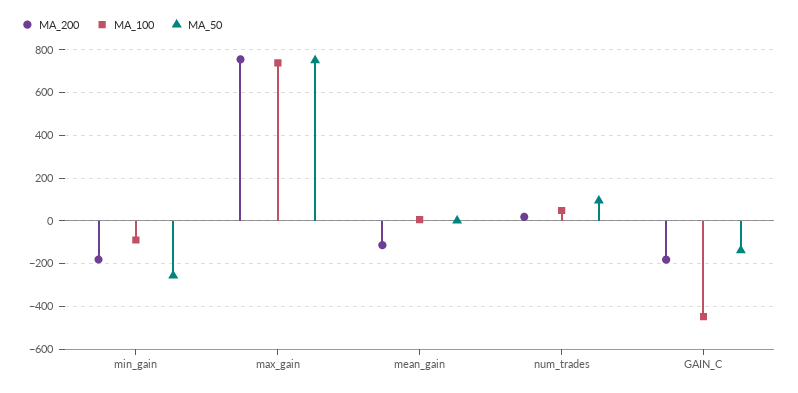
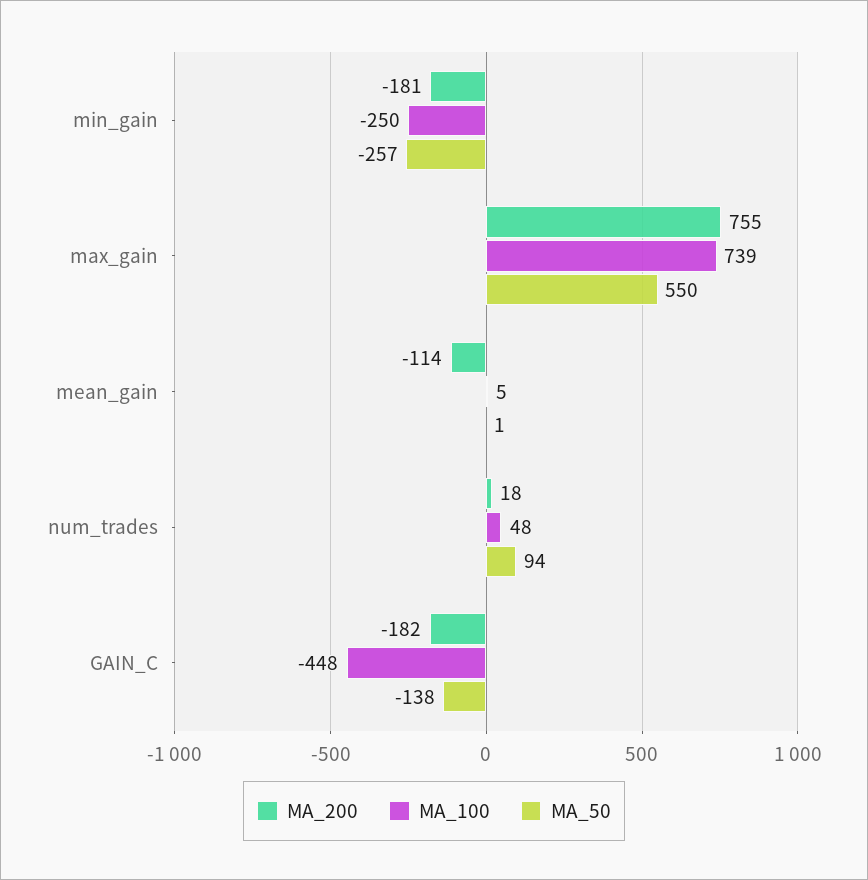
  {
    "MA_200": {
      "min_gain": -181,
      "max_gain": 755,
      "mean_gain": -114,
      "num_trades": 18,
      "GAIN_C": -182
    },
    "MA_100": {
-     "min_gain": -100,
+     "min_gain": -250,
      "max_gain": 739,
      "mean_gain": 5,
      "num_trades": 48,
      "GAIN_C": -448
    },
    "MA_50": {
      "min_gain": -257,
-     "max_gain": 750,
+     "max_gain": 550,
      "mean_gain": 1,
      "num_trades": 94,
      "GAIN_C": -138
    }
  }

